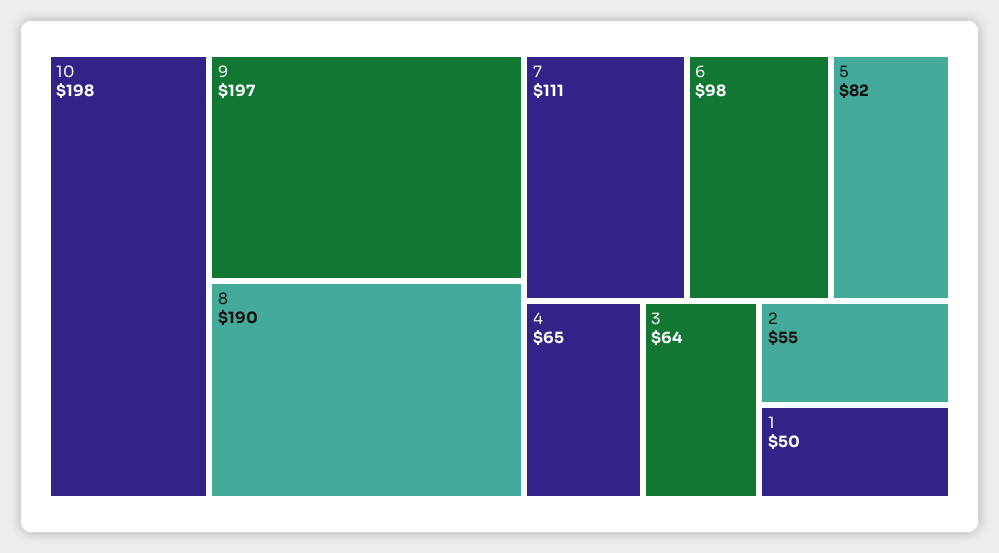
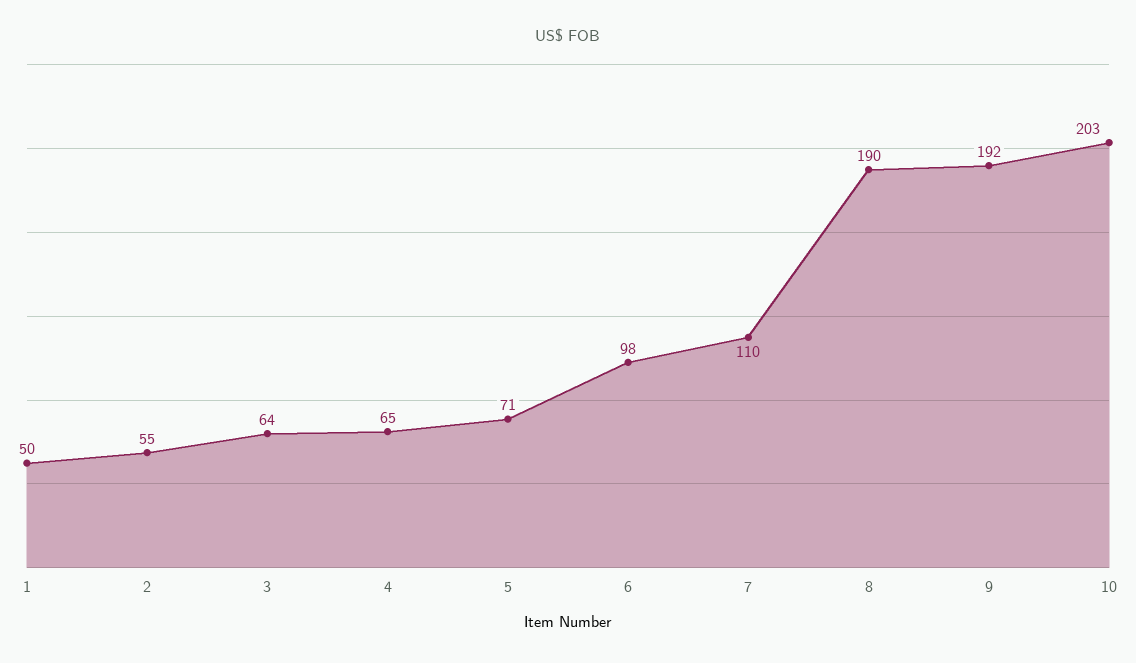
  {
-   "10": 198,
+   "10": 203,
-   "9": 197,
+   "9": 192,
    "8": 190,
-   "7": 111,
+   "7": 110,
    "6": 98,
-   "5": 82,
+   "5": 71,
    "4": 65,
    "3": 64,
    "2": 55,
    "1": 50
  }

